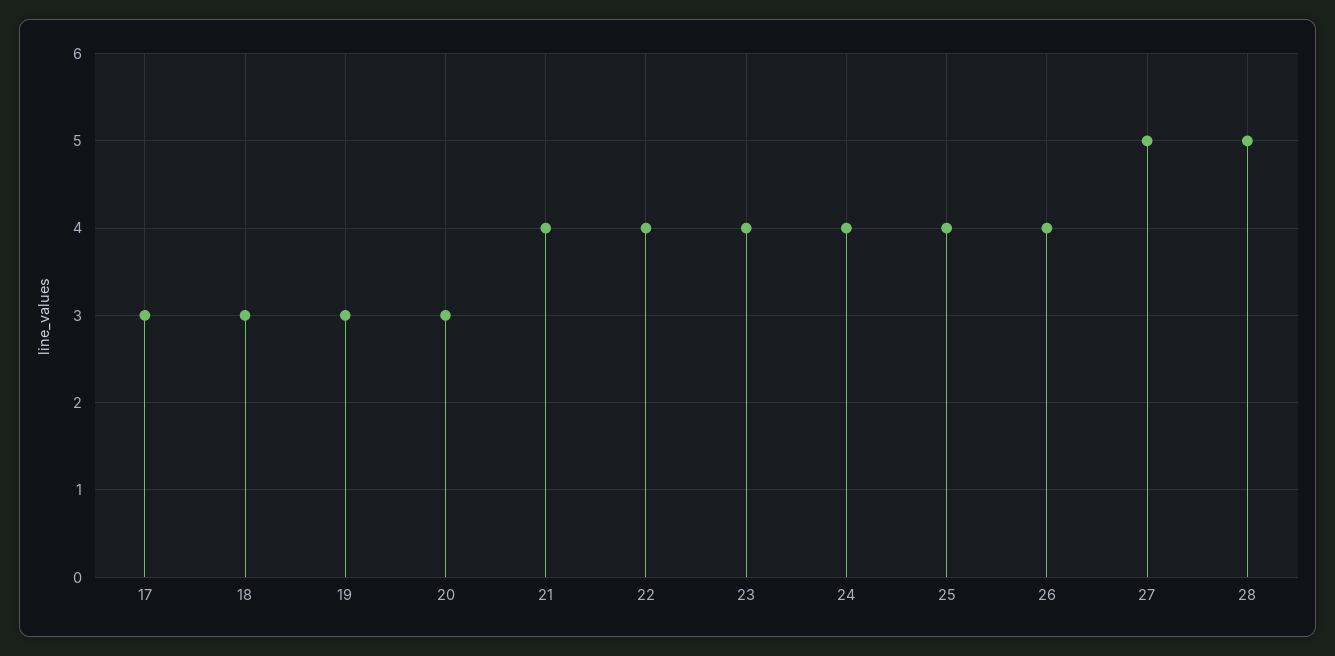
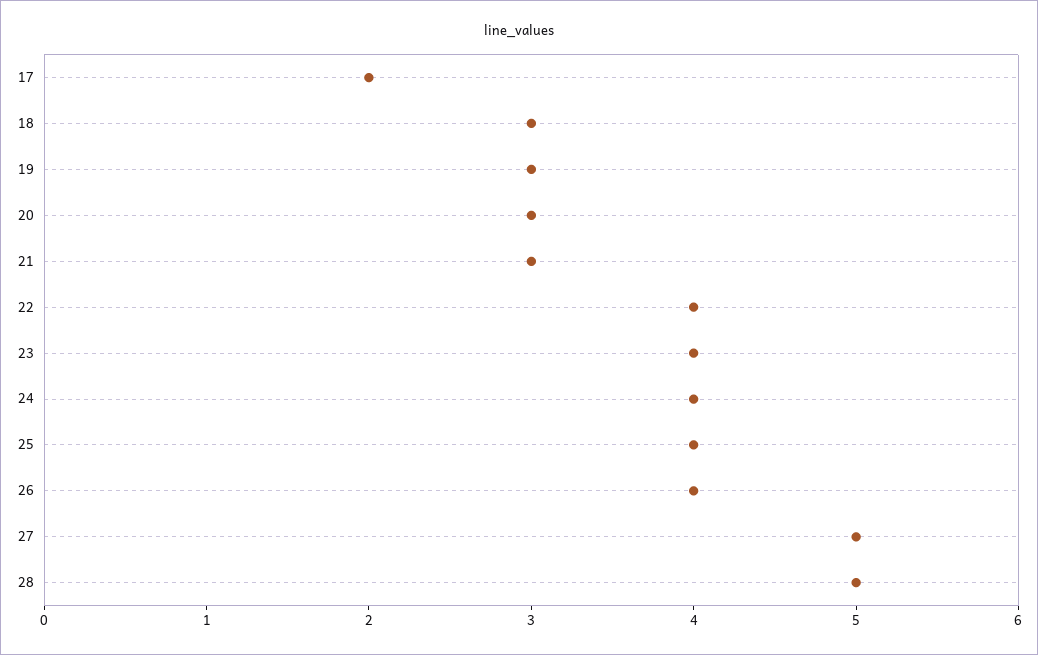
  {
-   "17": 3,
+   "17": 2,
    "18": 3,
    "19": 3,
    "20": 3,
-   "21": 4,
+   "21": 3,
    "22": 4,
    "23": 4,
    "24": 4,
    "25": 4,
    "26": 4,
    "27": 5,
    "28": 5
  }

